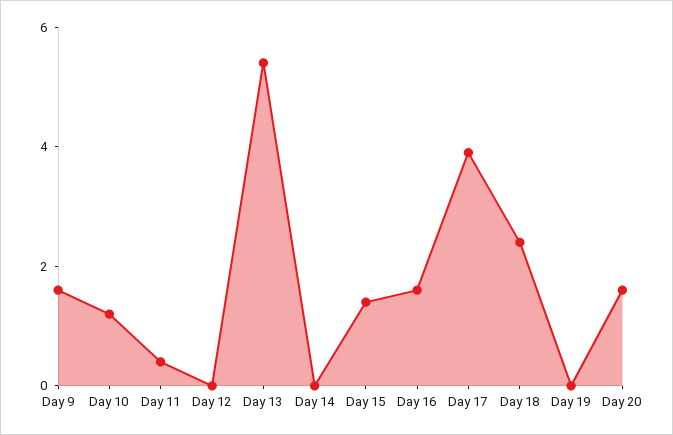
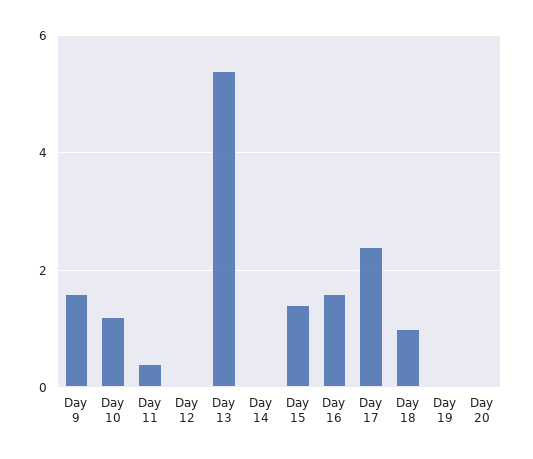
  {
    "Day 9": 1.5,
    "Day 10": 1,
    "Day 11": 0.5,
    "Day 12": 0,
    "Day 13": 5.5,
    "Day 14": 0,
    "Day 15": 1.5,
    "Day 16": 1.5,
-   "Day 17": 4,
+   "Day 17": 2.5,
-   "Day 18": 2.5,
+   "Day 18": 1,
    "Day 19": 0,
-   "Day 20": 1.5
+   "Day 20": 0
  }

